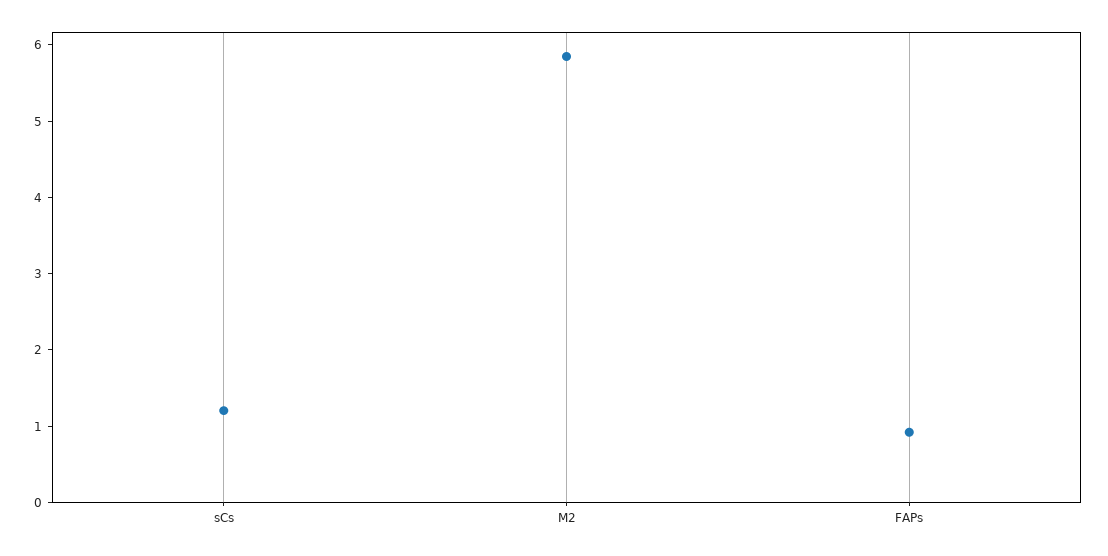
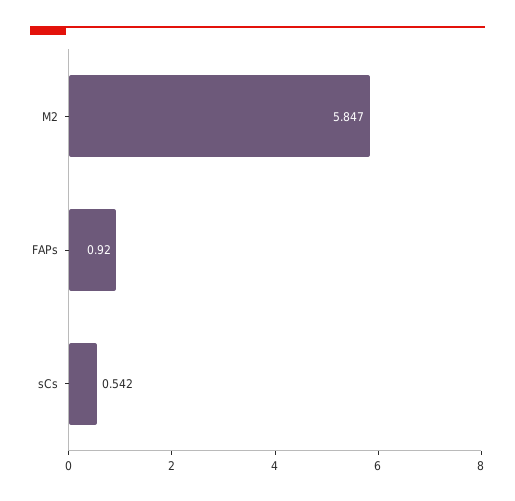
  {
-   "sCs": 1.2,
+   "sCs": 0.542,
    "M2": 5.847,
    "FAPs": 0.92
  }

